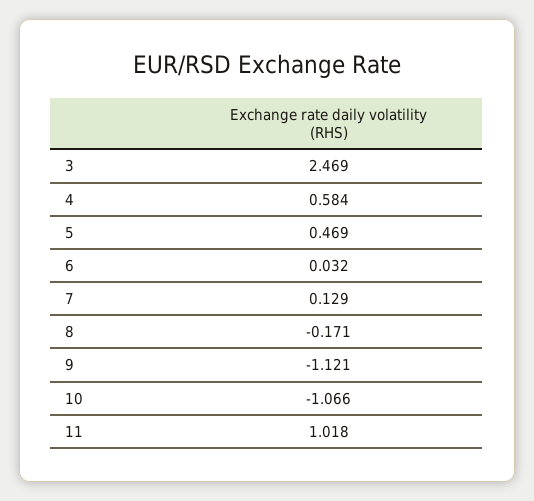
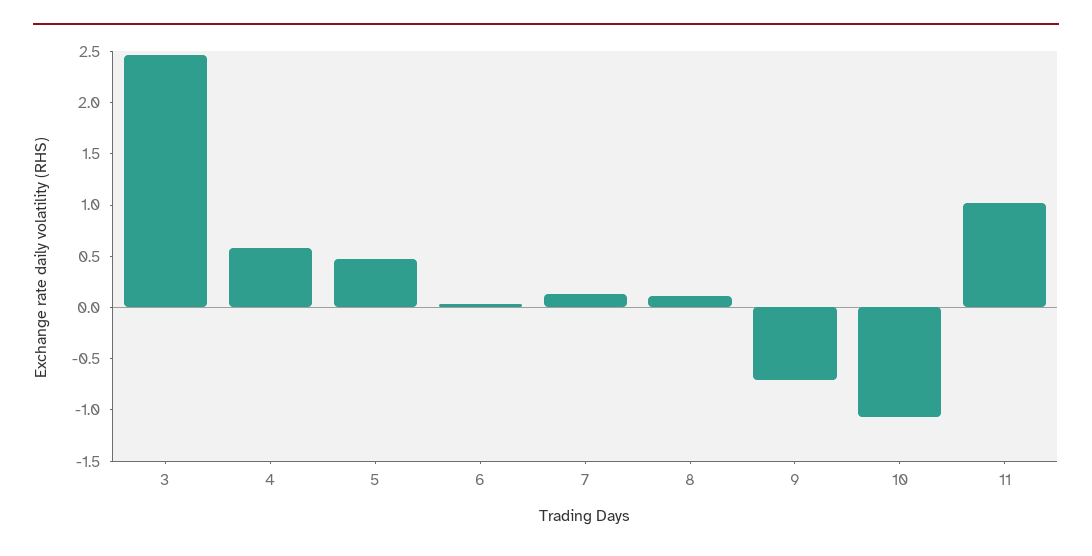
  {
    "3": 2.469,
    "4": 0.584,
    "5": 0.469,
    "6": 0.032,
    "7": 0.129,
-   "8": -0.171,
+   "8": 0.1,
-   "9": -1.121,
+   "9": -0.7,
    "10": -1.066,
    "11": 1.018
  }

